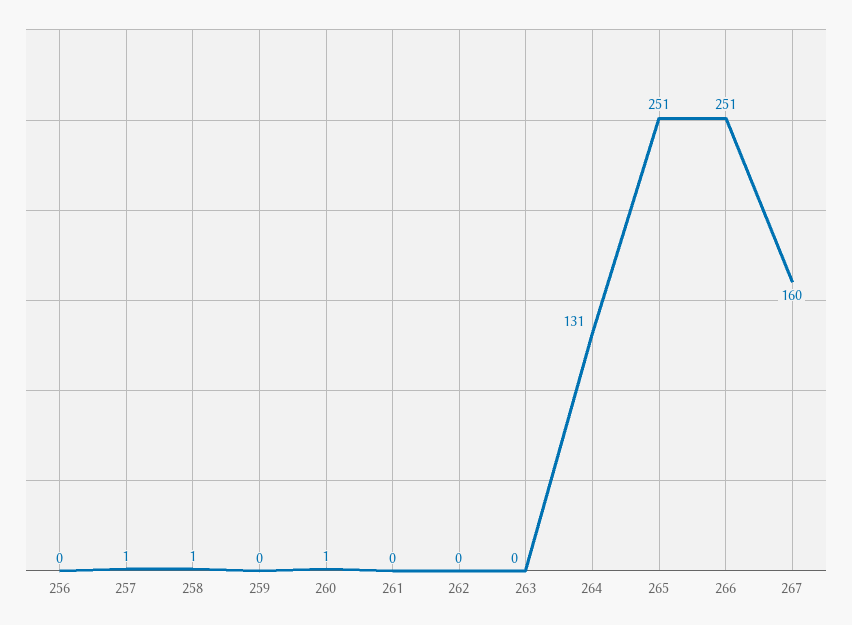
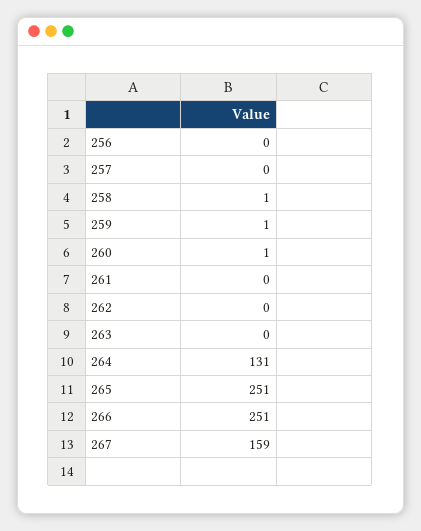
  {
    "256": 0,
-   "257": 1,
+   "257": 0,
    "258": 1,
-   "259": 0,
+   "259": 1,
    "260": 1,
    "261": 0,
    "262": 0,
    "263": 0,
    "264": 131,
    "265": 251,
    "266": 251,
-   "267": 160
+   "267": 159
  }

